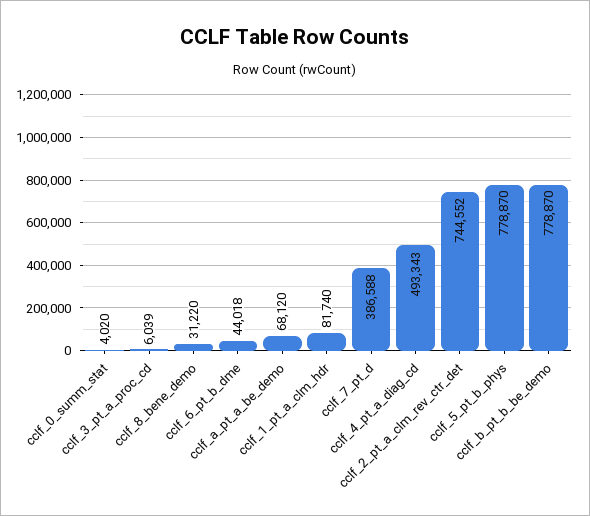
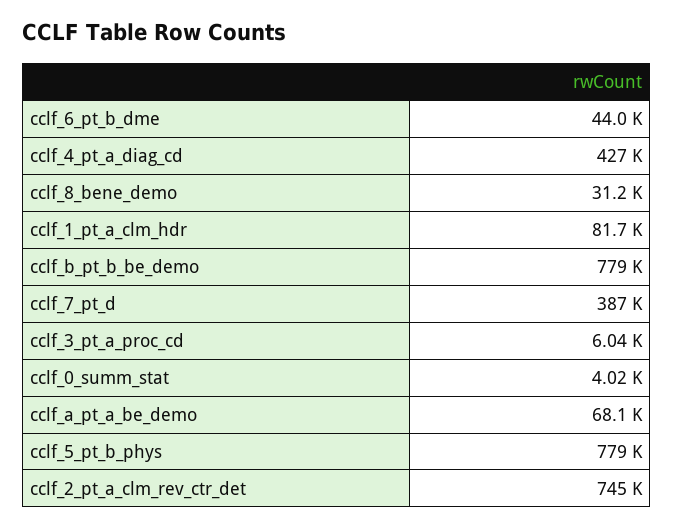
  {
    "cclf_0_summ_stat": 4020,
    "cclf_3_pt_a_proc_cd": 6039,
    "cclf_8_bene_demo": 31220,
    "cclf_6_pt_b_dme": 44018,
    "cclf_a_pt_a_be_demo": 68120,
    "cclf_1_pt_a_clm_hdr": 81740,
    "cclf_7_pt_d": 386588,
-   "cclf_4_pt_a_diag_cd": 493343,
+   "cclf_4_pt_a_diag_cd": 427000,
    "cclf_2_pt_a_clm_rev_ctr_det": 744552,
    "cclf_5_pt_b_phys": 778870,
    "cclf_b_pt_b_be_demo": 778870
  }

